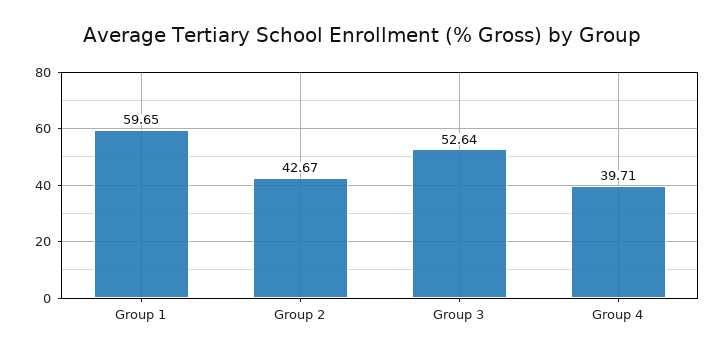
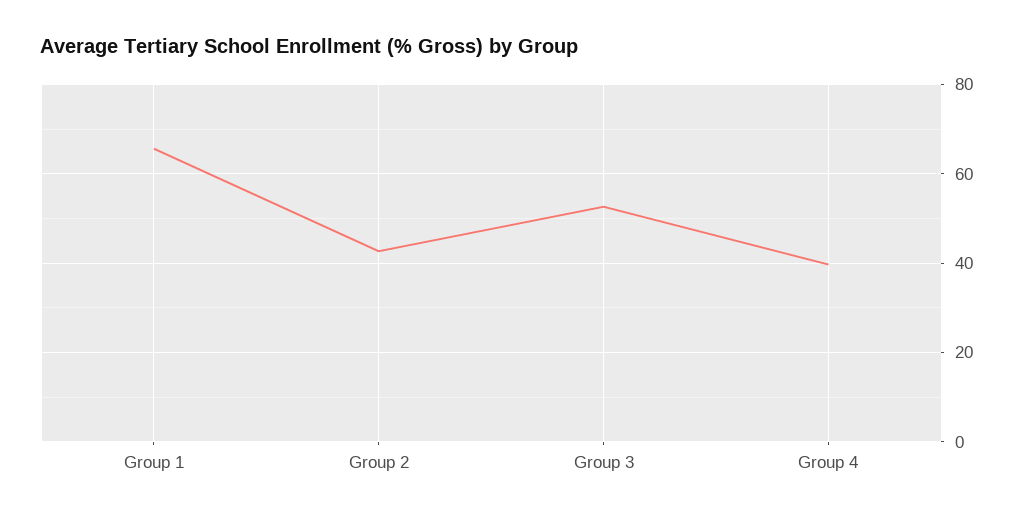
  {
-   "Group 1": 59.65,
+   "Group 1": 66,
    "Group 2": 42.67,
    "Group 3": 52.64,
    "Group 4": 39.71
  }

